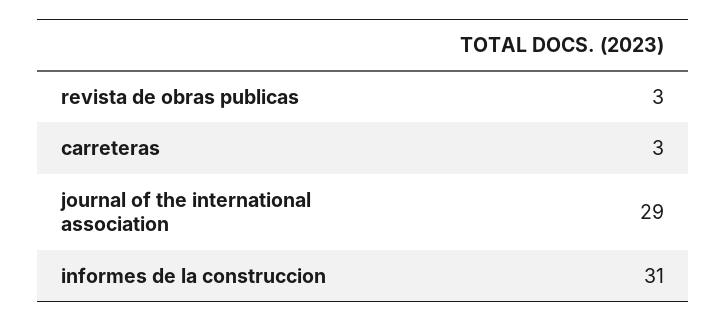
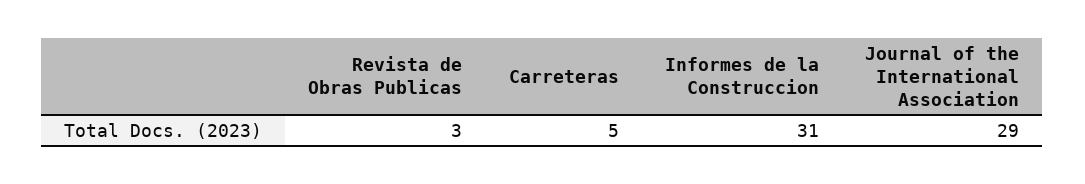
  {
    "revista de obras publicas": 3,
-   "carreteras": 3,
+   "carreteras": 5,
    "journal of the international association": 29,
    "informes de la construccion": 31
  }

